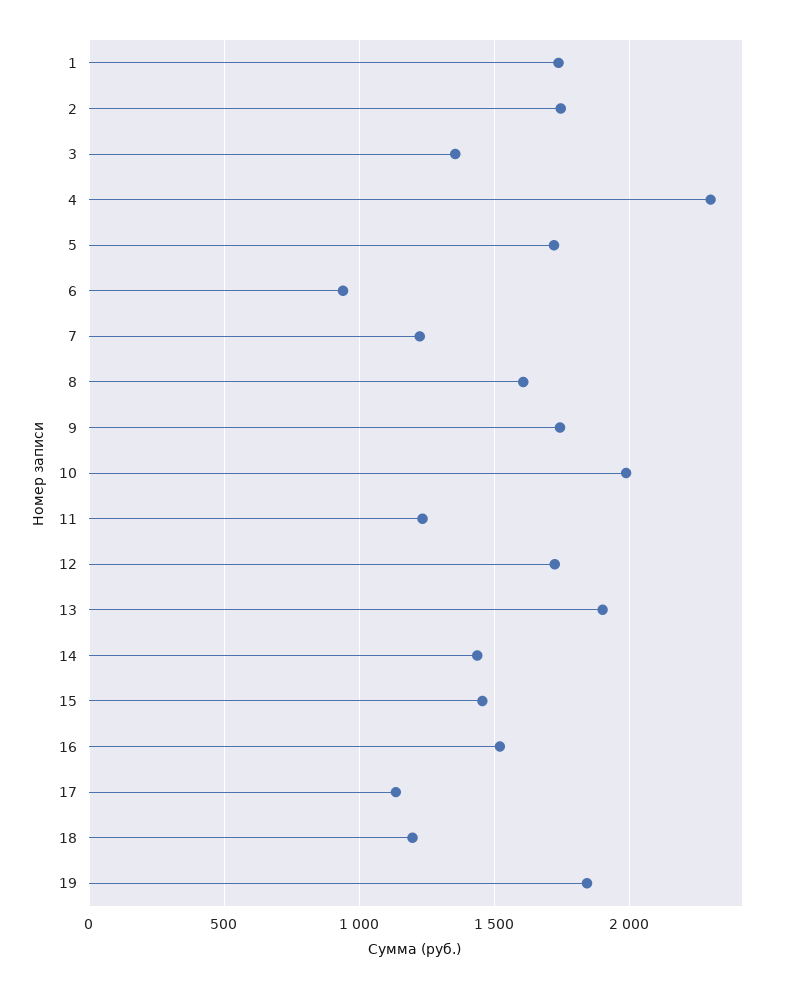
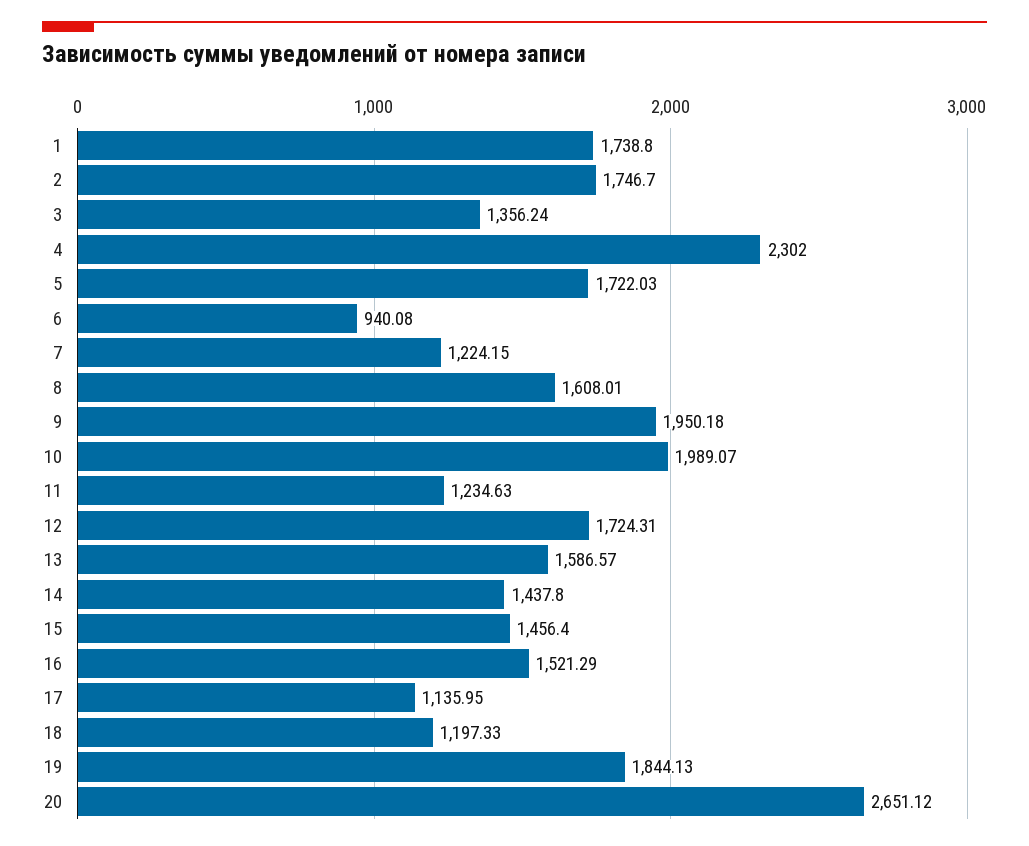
  {
    "1": 1738.8,
    "2": 1746.7,
    "3": 1356.24,
    "4": 2302,
    "5": 1722.03,
    "6": 940.08,
    "7": 1224.15,
    "8": 1608.01,
-   "9": 1750,
+   "9": 1950.18,
    "10": 1989.07,
    "11": 1234.63,
    "12": 1724.31,
-   "13": 1900,
+   "13": 1586.57,
    "14": 1437.8,
    "15": 1456.4,
    "16": 1521.29,
    "17": 1135.95,
    "18": 1197.33,
-   "19": 1844.13
+   "19": 1844.13,
+   "20": 2651.12
  }

